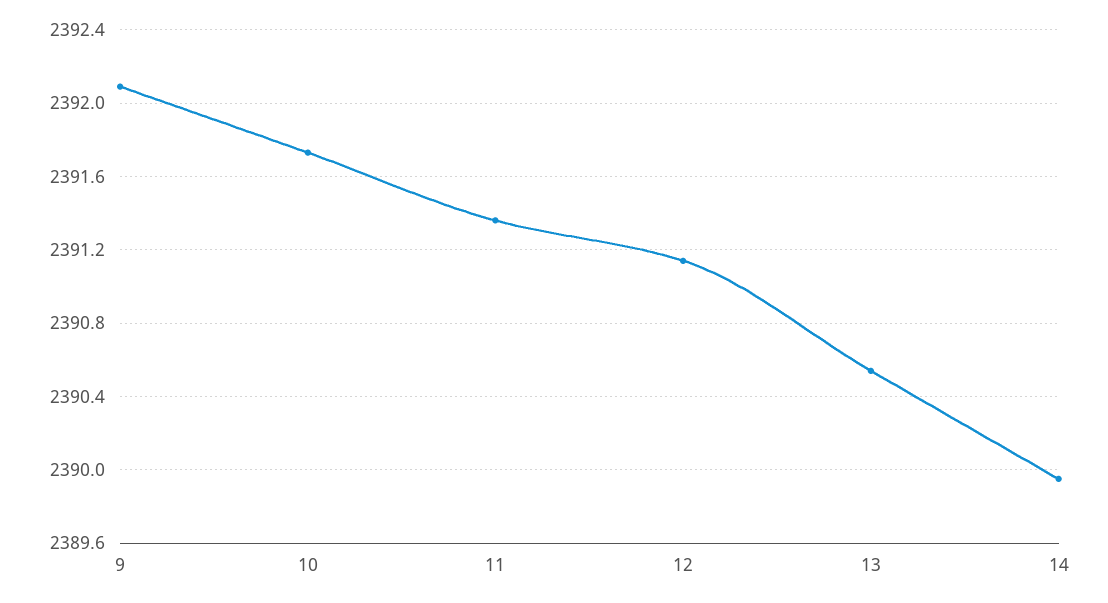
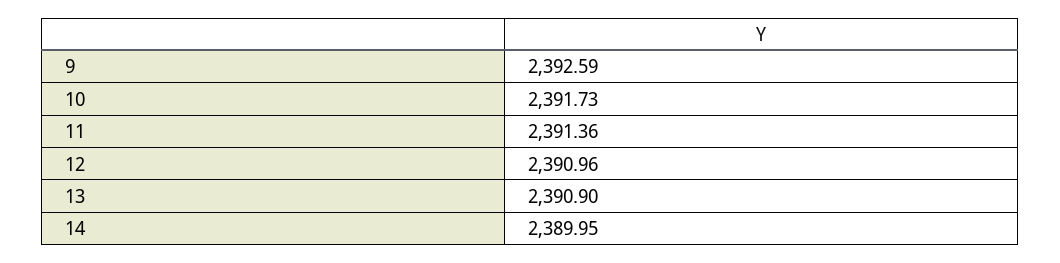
  {
-   "9": 2392.1,
+   "9": 2392.59,
    "10": 2391.73,
    "11": 2391.36,
-   "12": 2391.15,
+   "12": 2390.96,
-   "13": 2390.55,
+   "13": 2390.9,
    "14": 2389.95
  }

